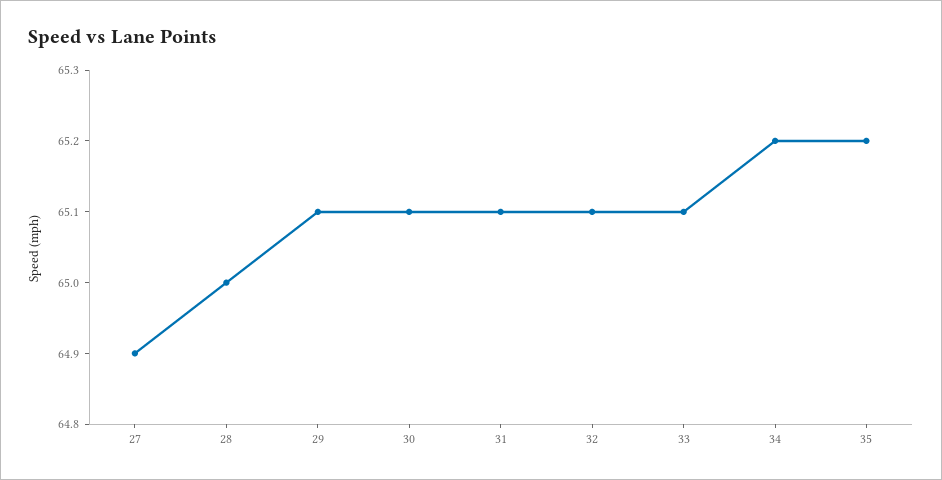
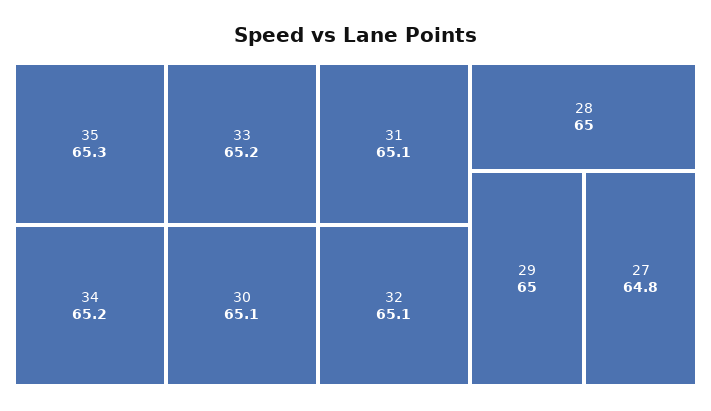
  {
-   "27": 64.9,
+   "27": 64.8,
    "28": 65,
-   "29": 65.1,
+   "29": 65,
    "30": 65.1,
    "31": 65.1,
    "32": 65.1,
-   "33": 65.1,
+   "33": 65.2,
    "34": 65.2,
-   "35": 65.2
+   "35": 65.3
  }

